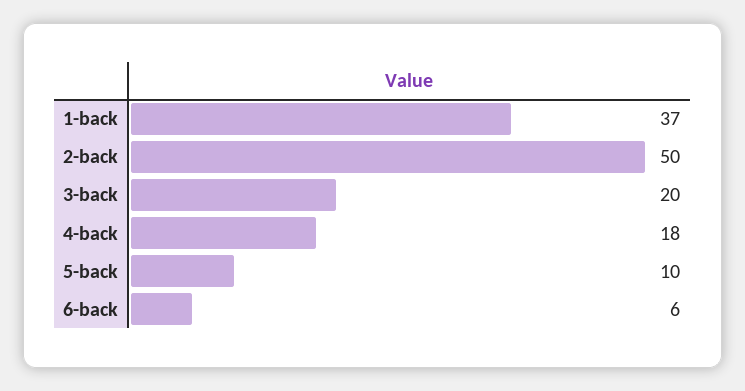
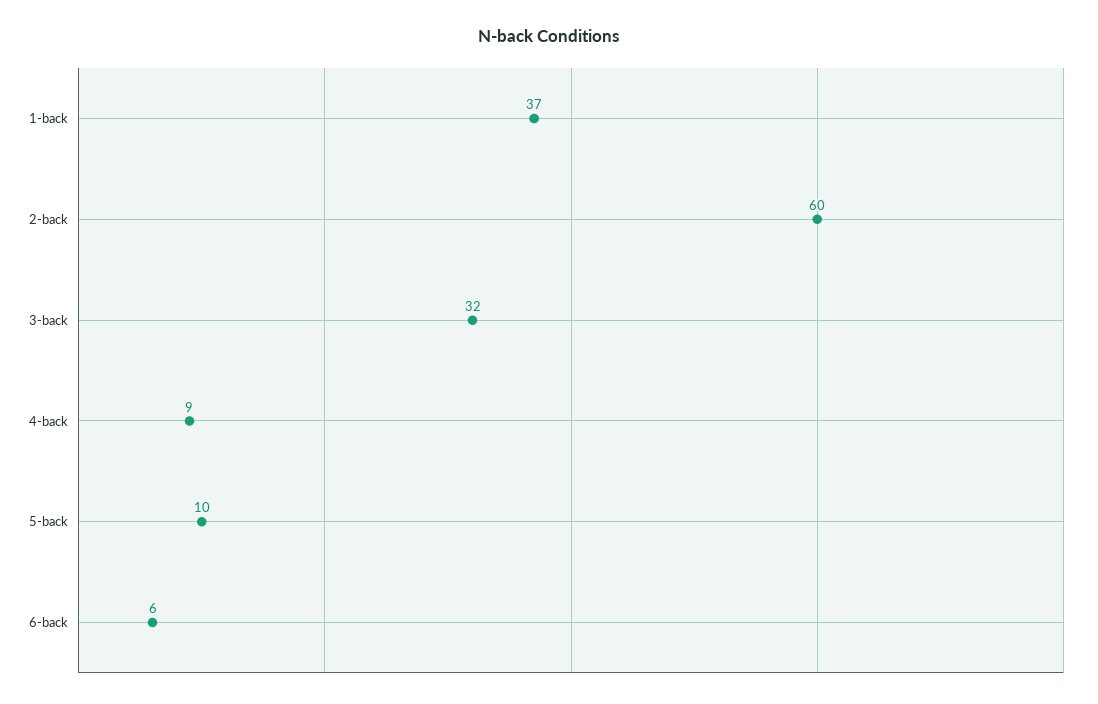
  {
    "1-back": 37,
-   "2-back": 50,
+   "2-back": 60,
-   "3-back": 20,
+   "3-back": 32,
-   "4-back": 18,
+   "4-back": 9,
    "5-back": 10,
    "6-back": 6
  }

